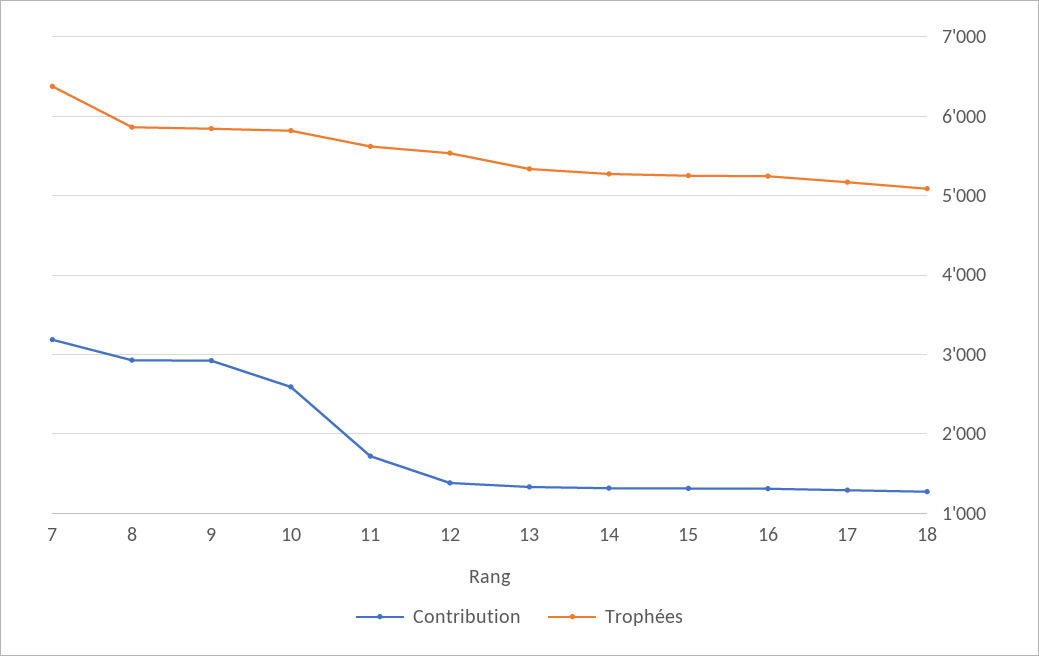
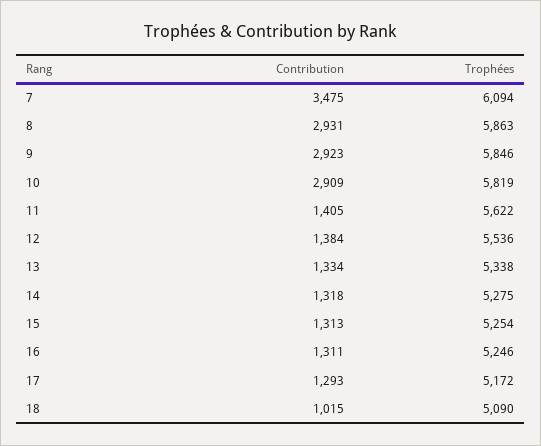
  {
    "Contribution": {
-     "7": 3200,
+     "7": 3475,
      "8": 2931,
      "9": 2923,
-     "10": 2600,
+     "10": 2909,
-     "11": 1700,
+     "11": 1405,
      "12": 1384,
      "13": 1334,
      "14": 1318,
      "15": 1313,
      "16": 1311,
      "17": 1293,
-     "18": 1300
+     "18": 1015
    },
    "Trophées": {
-     "7": 6400,
+     "7": 6094,
      "8": 5863,
      "9": 5846,
      "10": 5819,
      "11": 5622,
      "12": 5536,
      "13": 5338,
      "14": 5275,
      "15": 5254,
      "16": 5246,
      "17": 5172,
      "18": 5090
    }
  }

